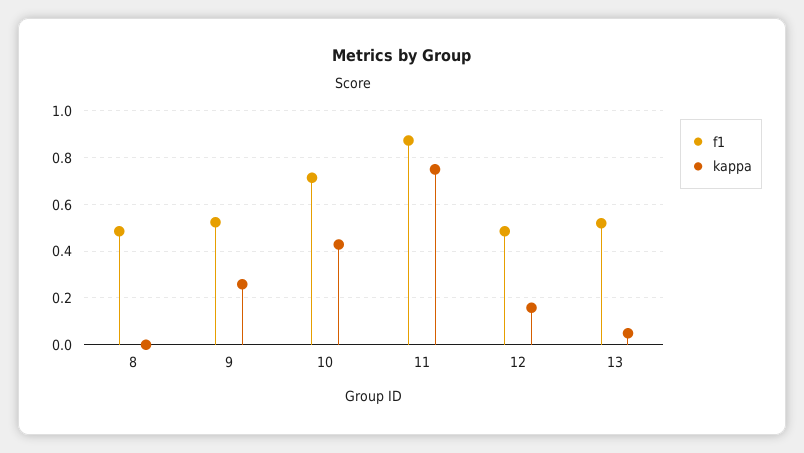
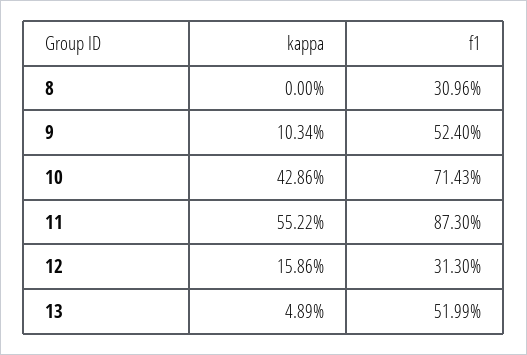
  {
    "f1": {
-     "8": 0.5,
+     "8": 0.3096,
      "9": 0.524,
      "10": 0.7143,
      "11": 0.873,
-     "12": 0.5,
+     "12": 0.313,
      "13": 0.5199
    },
    "kappa": {
      "8": 0,
-     "9": 0.25,
+     "9": 0.1034,
      "10": 0.4286,
-     "11": 0.75,
+     "11": 0.5522,
      "12": 0.1586,
      "13": 0.0489
    }
  }

